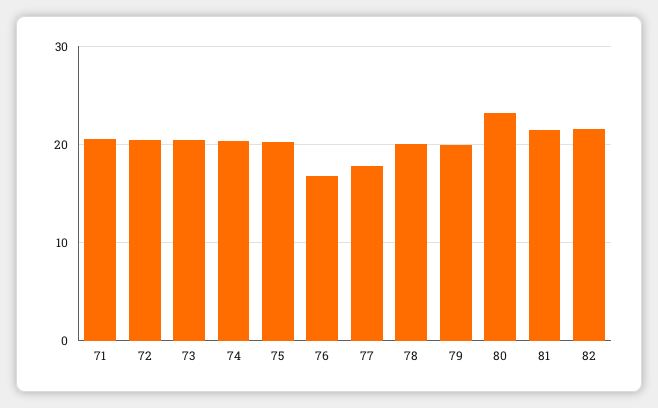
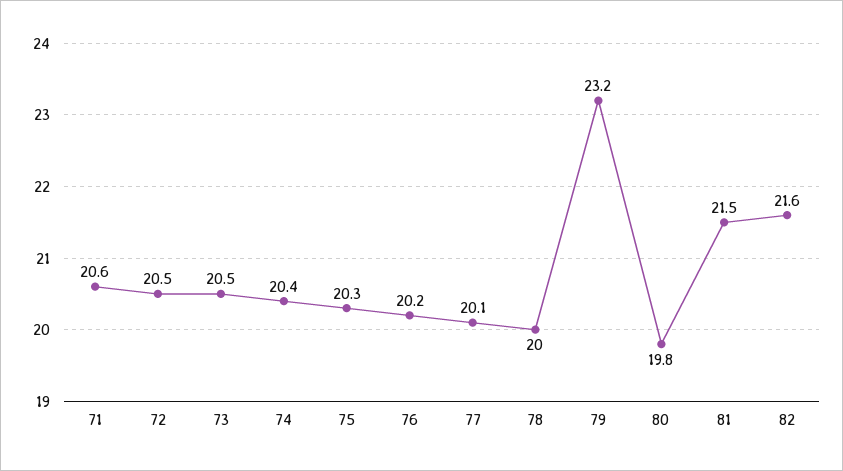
  {
    "71": 20.6,
    "72": 20.5,
    "73": 20.5,
    "74": 20.4,
    "75": 20.3,
-   "76": 17,
+   "76": 20.2,
-   "77": 18,
+   "77": 20.1,
    "78": 20,
-   "79": 20,
+   "79": 23.2,
-   "80": 23,
+   "80": 19.8,
    "81": 21.5,
    "82": 21.6
  }

